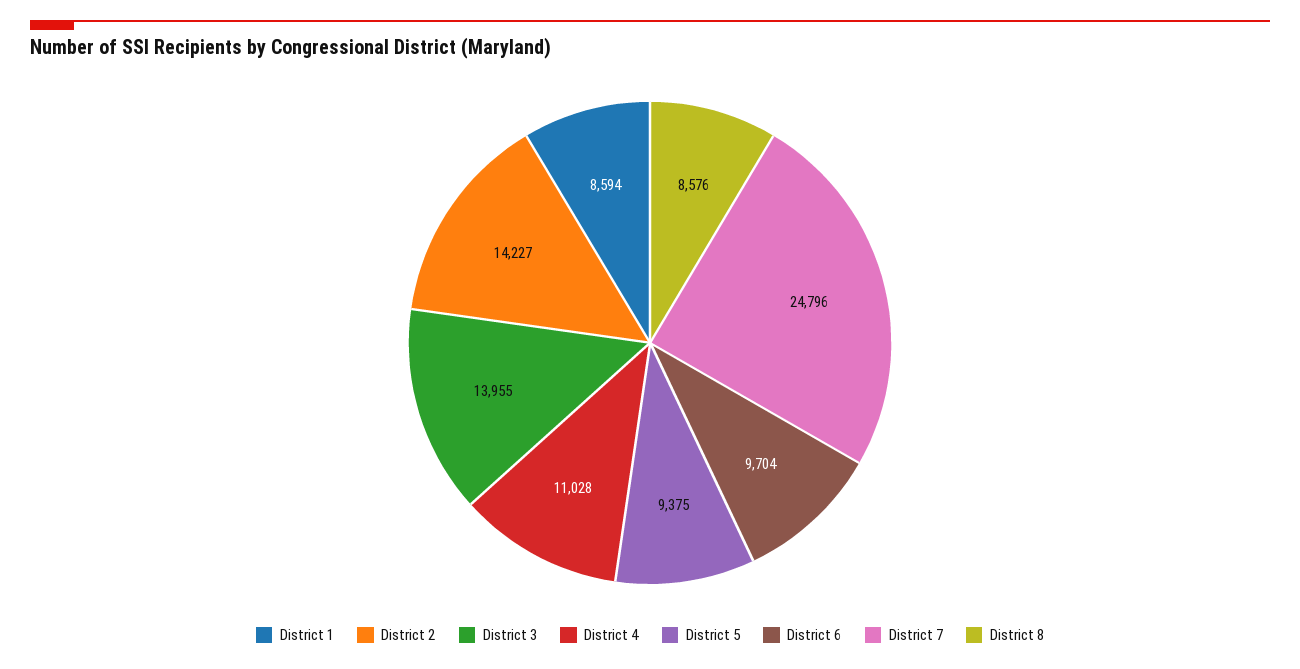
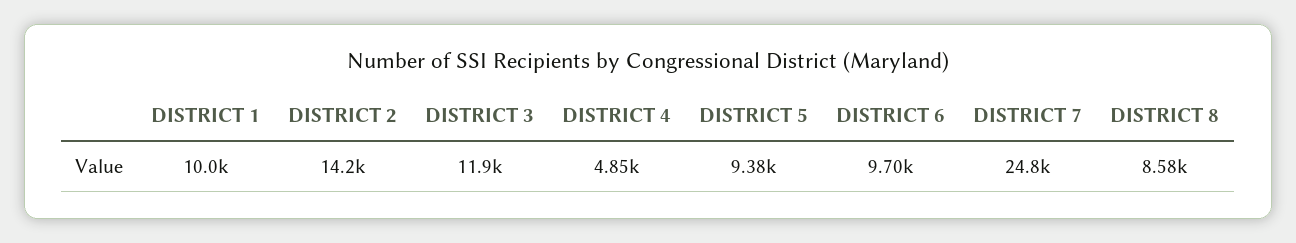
  {
-   "District 1": 8594,
+   "District 1": 10000,
    "District 2": 14227,
-   "District 3": 13955,
+   "District 3": 11900,
-   "District 4": 11028,
+   "District 4": 4850,
    "District 5": 9375,
    "District 6": 9704,
    "District 7": 24796,
    "District 8": 8576
  }

